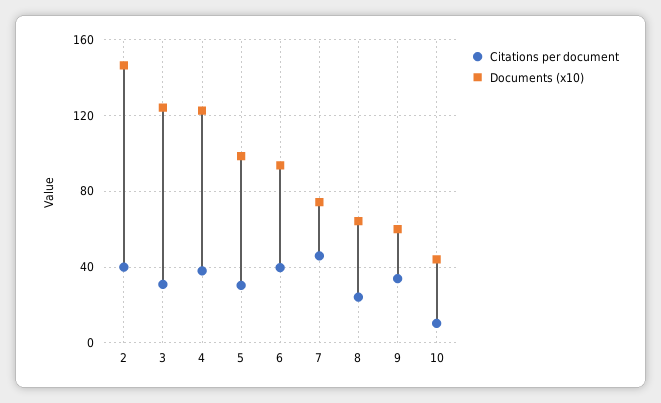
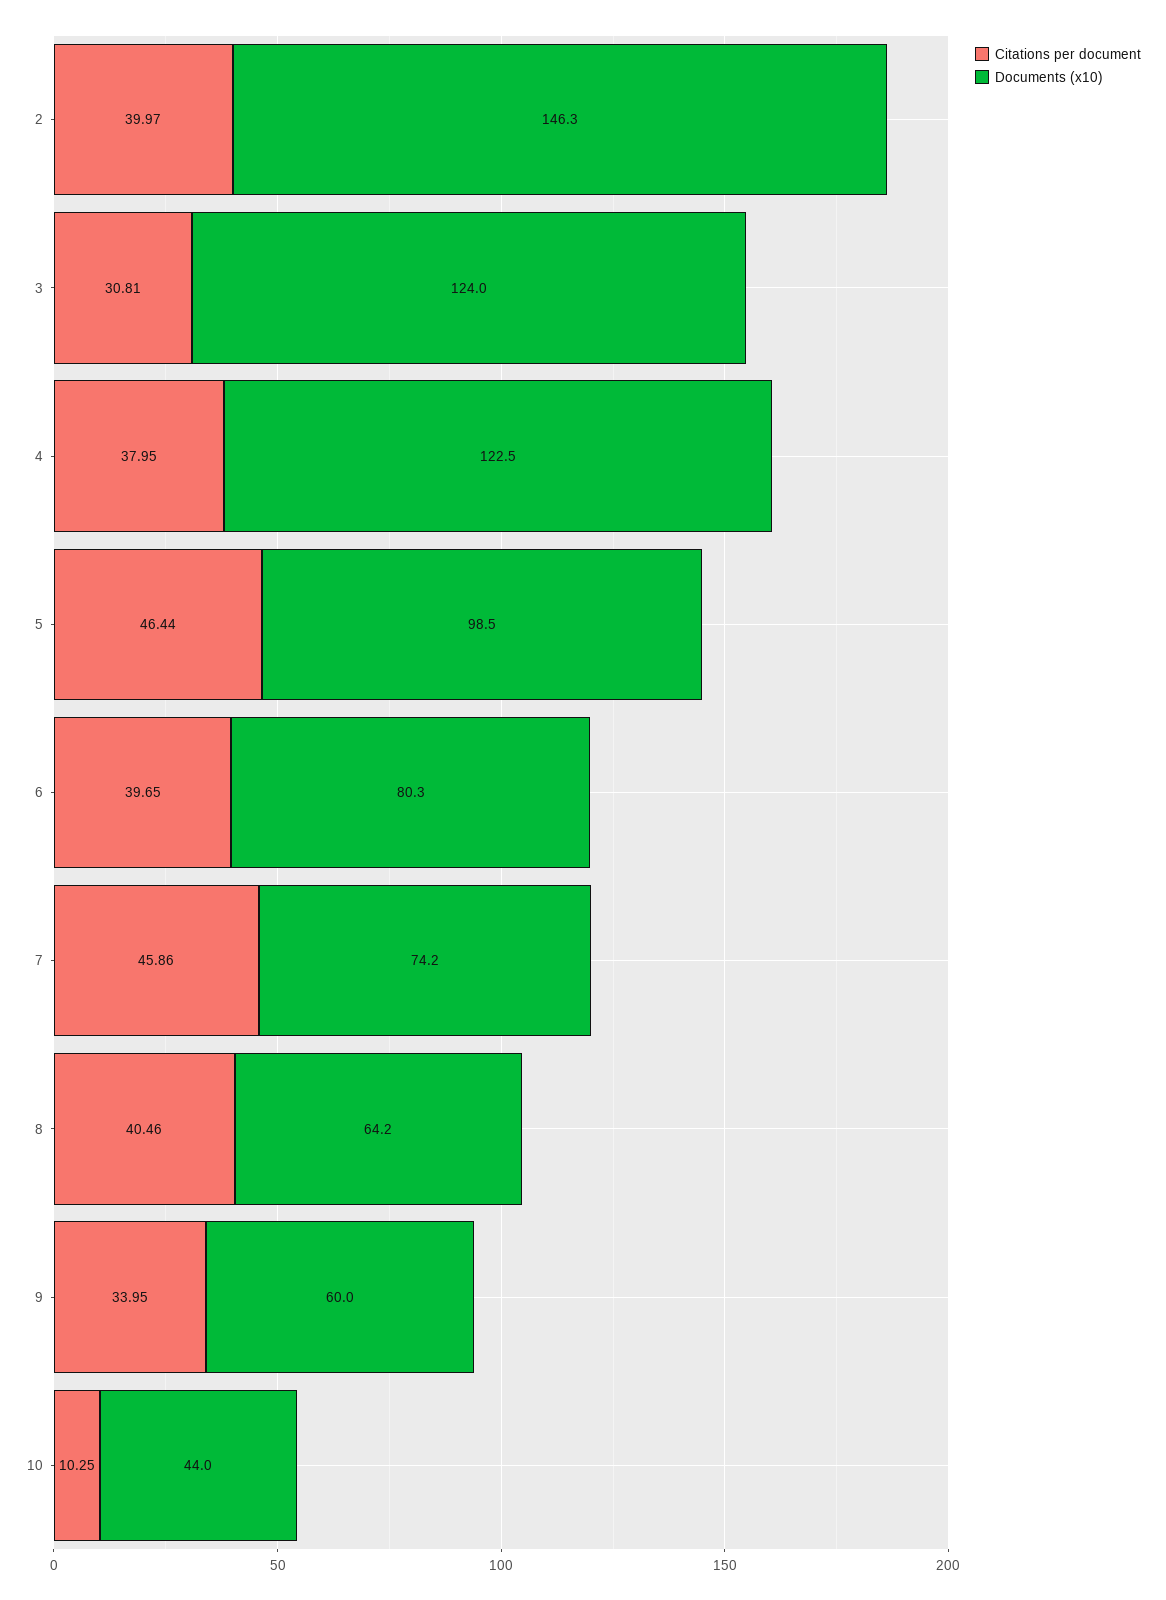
  {
    "Citations per document": {
      "2": 39.97,
      "3": 30.81,
      "4": 37.95,
-     "5": 30,
+     "5": 46.44,
      "6": 39.65,
      "7": 45.86,
-     "8": 25,
+     "8": 40.46,
      "9": 33.95,
      "10": 10.25
    },
    "Documents (x10)": {
      "2": 146.3,
      "3": 124,
      "4": 122.5,
      "5": 98.5,
-     "6": 95,
+     "6": 80.3,
      "7": 74.2,
      "8": 64.2,
      "9": 60,
      "10": 44
    }
  }

